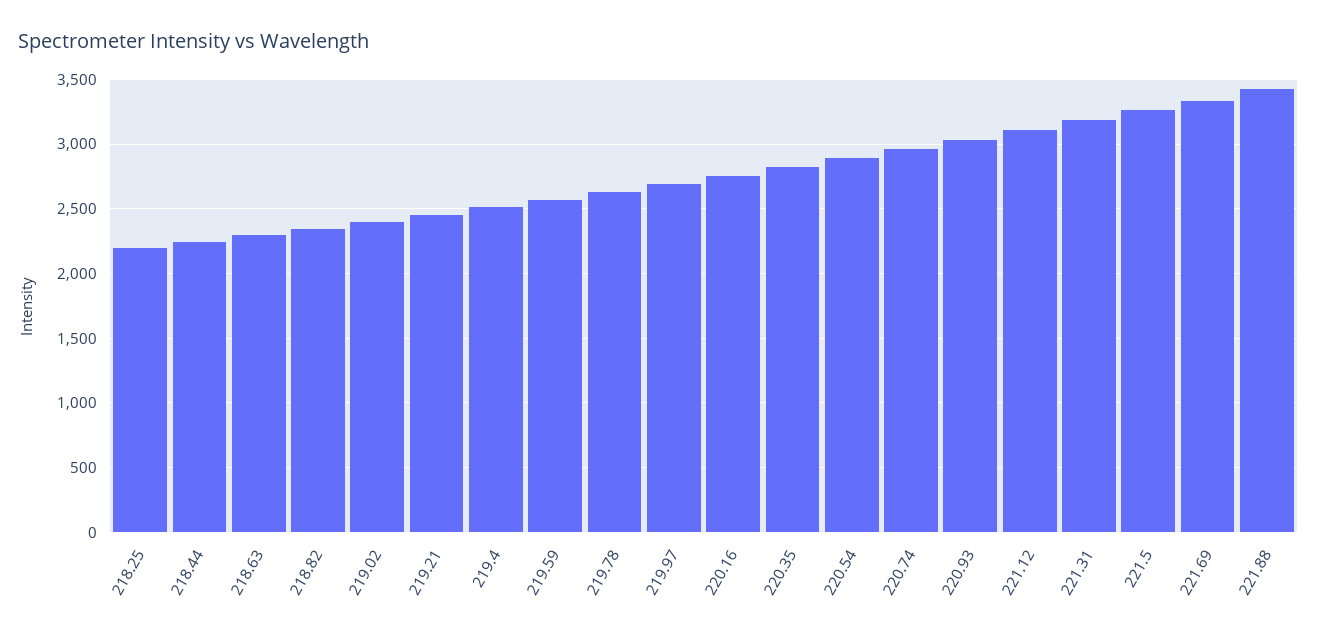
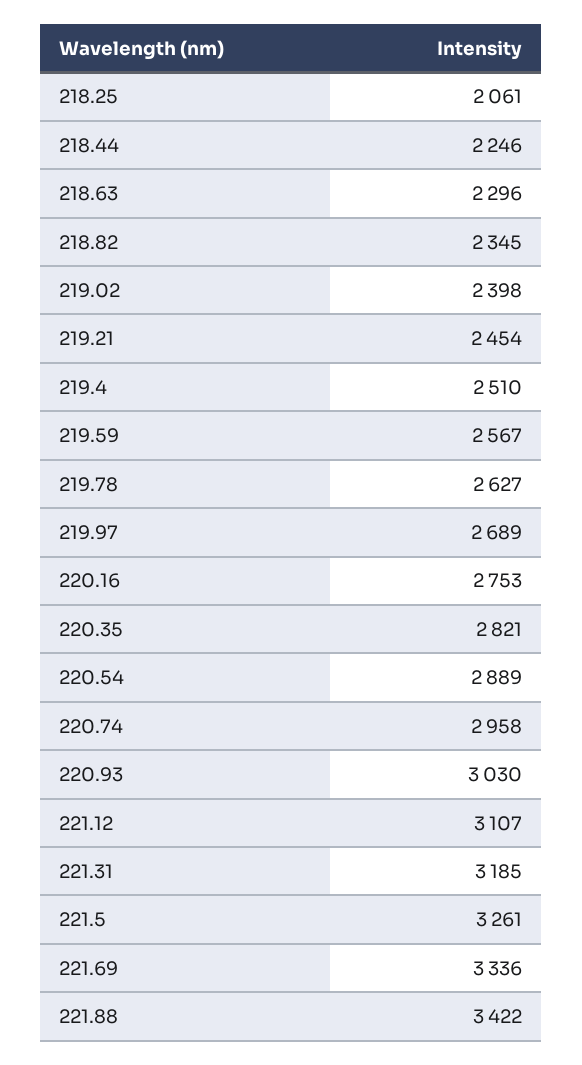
  {
-   "218.25": 2200,
+   "218.25": 2061,
    "218.44": 2246,
    "218.63": 2296,
    "218.82": 2345,
    "219.02": 2398,
    "219.21": 2454,
    "219.4": 2510,
    "219.59": 2567,
    "219.78": 2627,
    "219.97": 2689,
    "220.16": 2753,
    "220.35": 2821,
    "220.54": 2889,
    "220.74": 2958,
    "220.93": 3030,
    "221.12": 3107,
    "221.31": 3185,
    "221.5": 3261,
    "221.69": 3336,
    "221.88": 3422
  }

